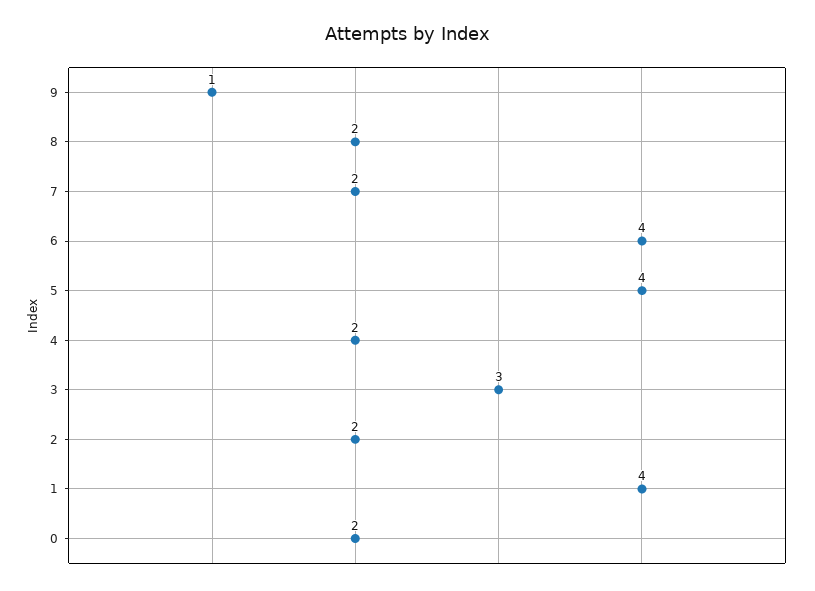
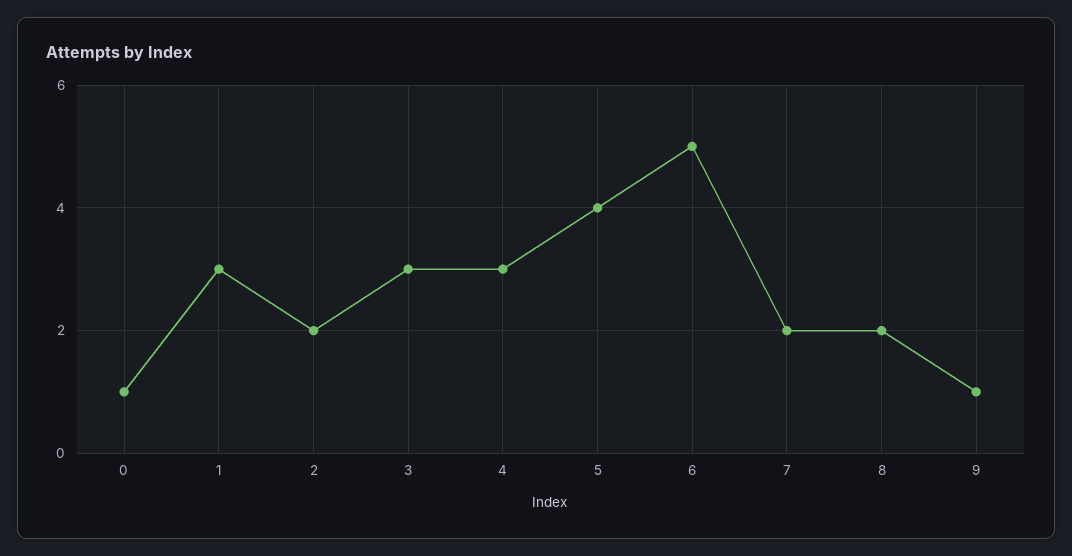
  {
    "9": 1,
    "8": 2,
    "7": 2,
-   "6": 4,
+   "6": 5,
    "5": 4,
-   "4": 2,
+   "4": 3,
    "3": 3,
    "2": 2,
-   "1": 4,
+   "1": 3,
-   "0": 2
+   "0": 1
  }

